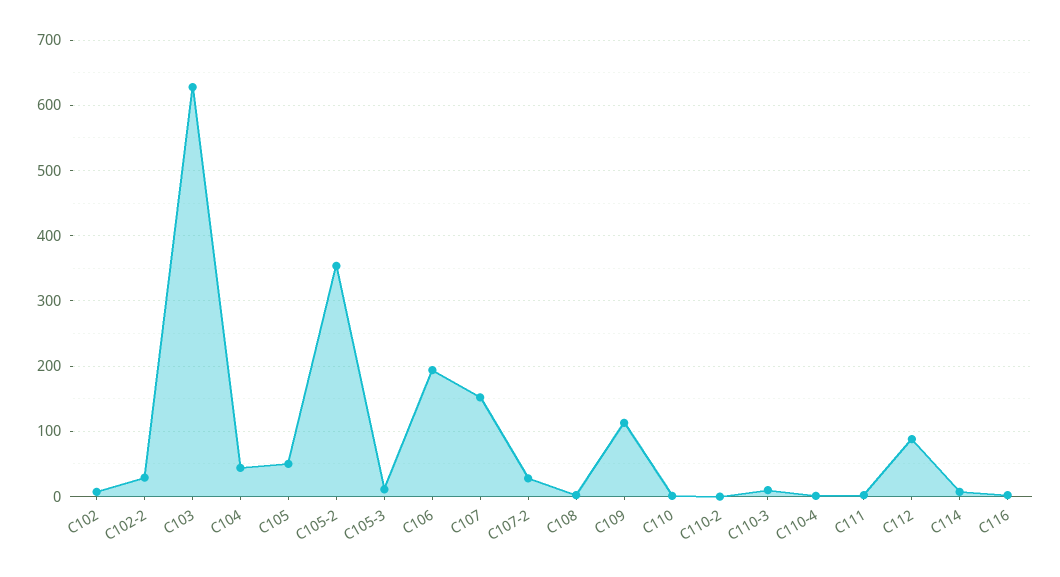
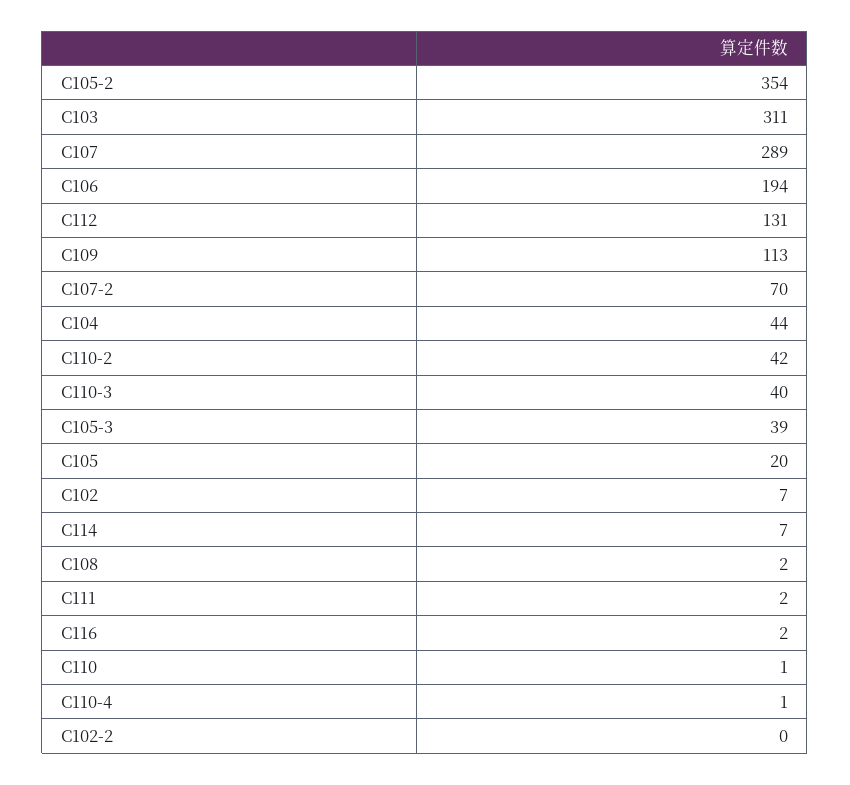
  {
    "C102": 7,
-   "C102-2": 30,
+   "C102-2": 0,
-   "C103": 630,
+   "C103": 311,
    "C104": 44,
-   "C105": 50,
+   "C105": 20,
    "C105-2": 354,
-   "C105-3": 10,
+   "C105-3": 39,
    "C106": 194,
-   "C107": 150,
+   "C107": 289,
-   "C107-2": 30,
+   "C107-2": 70,
    "C108": 2,
    "C109": 113,
    "C110": 1,
-   "C110-2": 0,
+   "C110-2": 42,
-   "C110-3": 10,
+   "C110-3": 40,
    "C110-4": 1,
    "C111": 2,
-   "C112": 90,
+   "C112": 131,
    "C114": 7,
    "C116": 2
  }

